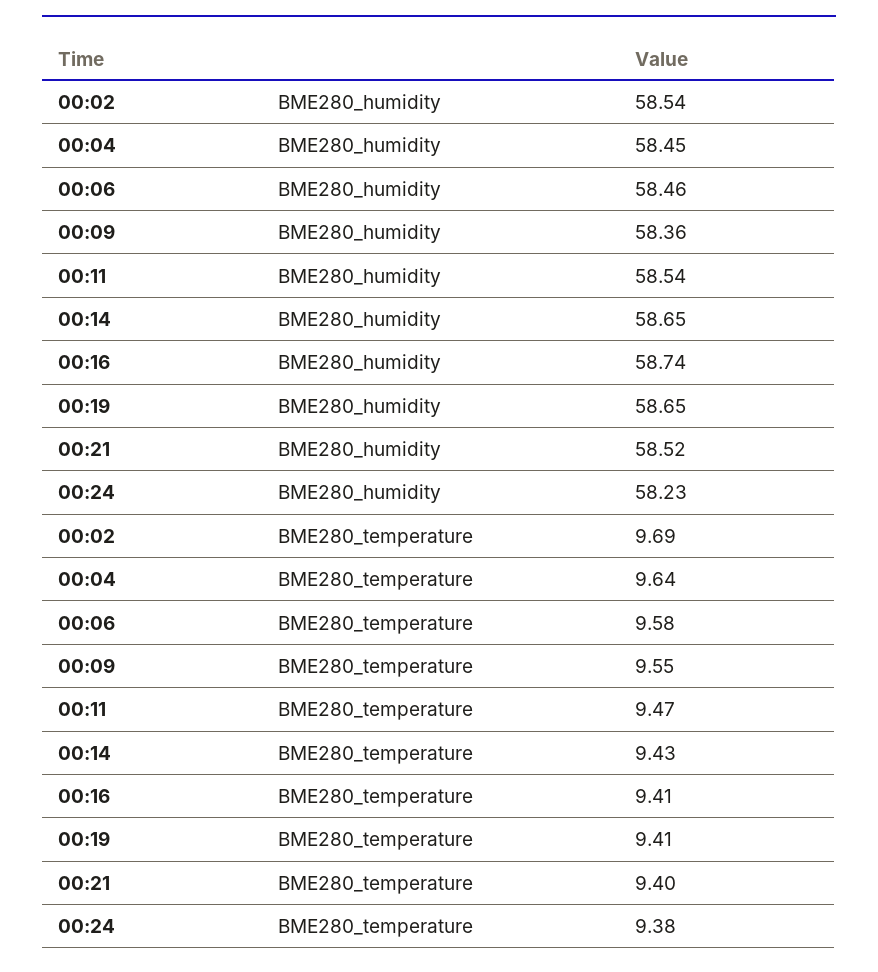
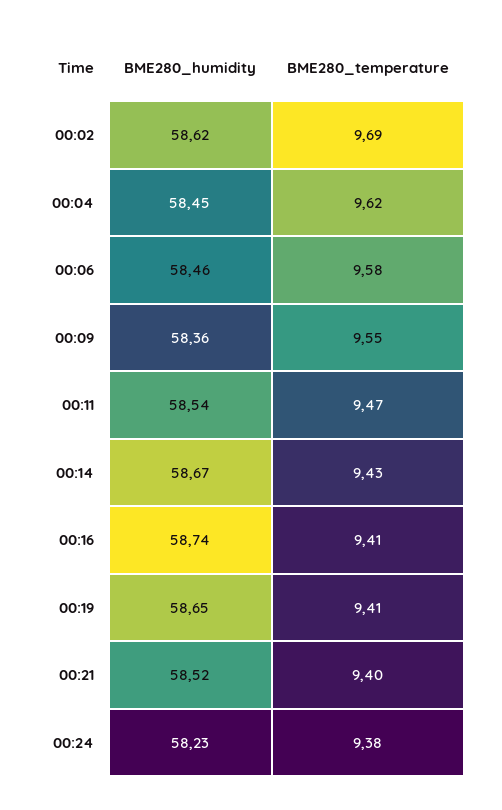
  {
    "00:02": {
-     "BME280_humidity": 58.54,
+     "BME280_humidity": 58.62,
      "BME280_temperature": 9.69
    },
    "00:04": {
      "BME280_humidity": 58.45,
-     "BME280_temperature": 9.64
+     "BME280_temperature": 9.62
    },
    "00:06": {
      "BME280_humidity": 58.46,
      "BME280_temperature": 9.58
    },
    "00:09": {
      "BME280_humidity": 58.36,
      "BME280_temperature": 9.55
    },
    "00:11": {
      "BME280_humidity": 58.54,
      "BME280_temperature": 9.47
    },
    "00:14": {
-     "BME280_humidity": 58.65,
+     "BME280_humidity": 58.67,
      "BME280_temperature": 9.43
    },
    "00:16": {
      "BME280_humidity": 58.74,
      "BME280_temperature": 9.41
    },
    "00:19": {
      "BME280_humidity": 58.65,
      "BME280_temperature": 9.41
    },
    "00:21": {
      "BME280_humidity": 58.52,
      "BME280_temperature": 9.4
    },
    "00:24": {
      "BME280_humidity": 58.23,
      "BME280_temperature": 9.38
    }
  }

